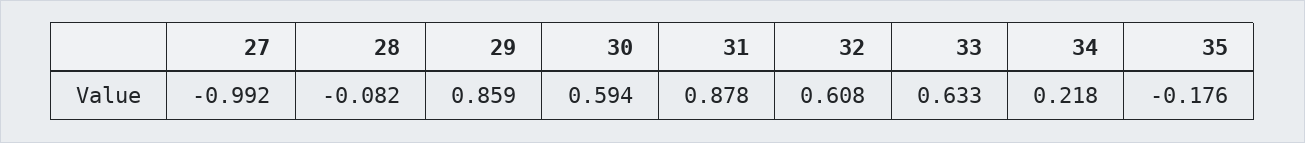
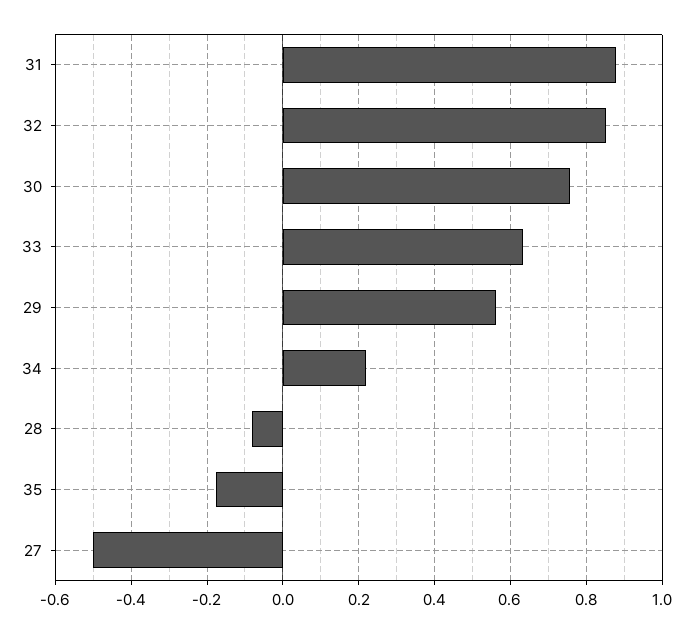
  {
-   "27": -0.992,
+   "27": -0.5,
    "28": -0.082,
-   "29": 0.859,
+   "29": 0.56,
-   "30": 0.594,
+   "30": 0.76,
    "31": 0.878,
-   "32": 0.608,
+   "32": 0.86,
    "33": 0.633,
    "34": 0.218,
    "35": -0.176
  }

